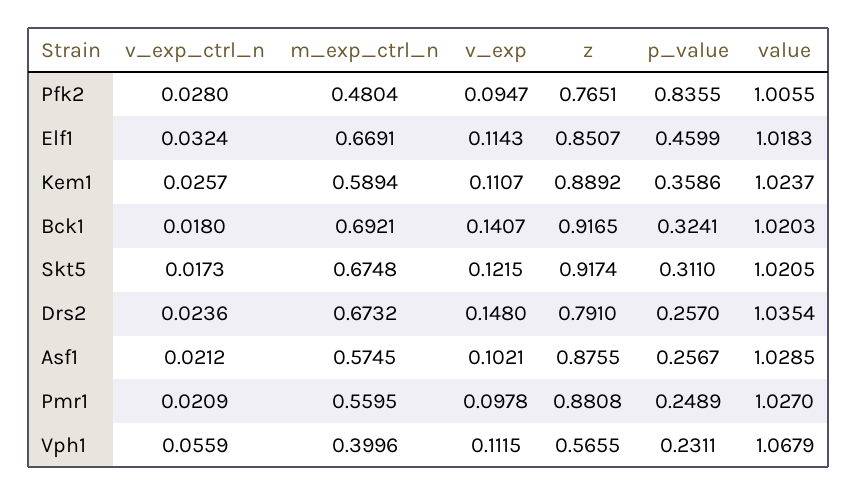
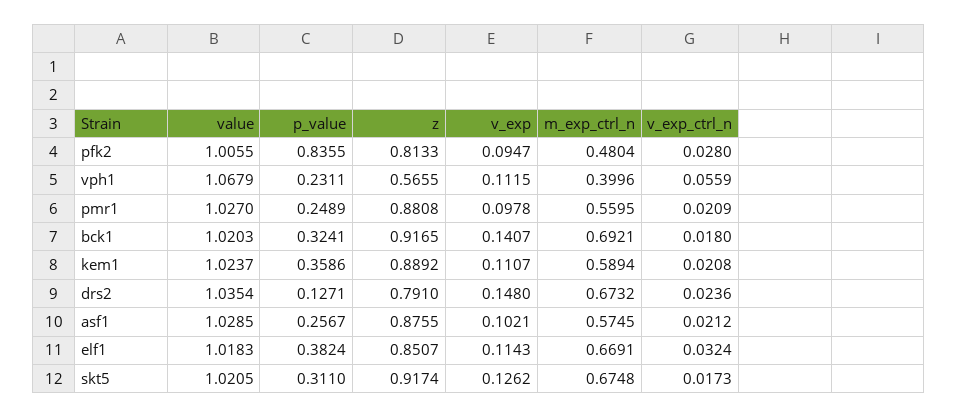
  {
    "v_exp_ctrl_n": {
      "Pfk2": 0.028,
      "Elf1": 0.0324,
-     "Kem1": 0.0257,
+     "Kem1": 0.0208,
      "Bck1": 0.018,
      "Skt5": 0.0173,
      "Drs2": 0.0236,
      "Asf1": 0.0212,
      "Pmr1": 0.0209,
      "Vph1": 0.0559
    },
    "m_exp_ctrl_n": {
      "Pfk2": 0.4804,
      "Elf1": 0.6691,
      "Kem1": 0.5894,
      "Bck1": 0.6921,
      "Skt5": 0.6748,
      "Drs2": 0.6732,
      "Asf1": 0.5745,
      "Pmr1": 0.5595,
      "Vph1": 0.3996
    },
    "v_exp": {
      "Pfk2": 0.0947,
      "Elf1": 0.1143,
      "Kem1": 0.1107,
      "Bck1": 0.1407,
-     "Skt5": 0.1215,
+     "Skt5": 0.1262,
      "Drs2": 0.148,
      "Asf1": 0.1021,
      "Pmr1": 0.0978,
      "Vph1": 0.1115
    },
    "z": {
-     "Pfk2": 0.7651,
+     "Pfk2": 0.8133,
      "Elf1": 0.8507,
      "Kem1": 0.8892,
      "Bck1": 0.9165,
      "Skt5": 0.9174,
      "Drs2": 0.791,
      "Asf1": 0.8755,
      "Pmr1": 0.8808,
      "Vph1": 0.5655
    },
    "p_value": {
      "Pfk2": 0.8355,
-     "Elf1": 0.4599,
+     "Elf1": 0.3824,
      "Kem1": 0.3586,
      "Bck1": 0.3241,
      "Skt5": 0.311,
-     "Drs2": 0.257,
+     "Drs2": 0.1271,
      "Asf1": 0.2567,
      "Pmr1": 0.2489,
      "Vph1": 0.2311
    },
    "value": {
      "Pfk2": 1.0055,
      "Elf1": 1.0183,
      "Kem1": 1.0237,
      "Bck1": 1.0203,
      "Skt5": 1.0205,
      "Drs2": 1.0354,
      "Asf1": 1.0285,
      "Pmr1": 1.027,
      "Vph1": 1.0679
    }
  }

